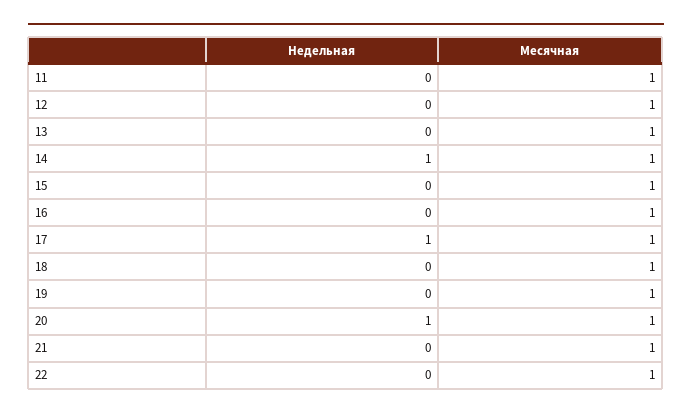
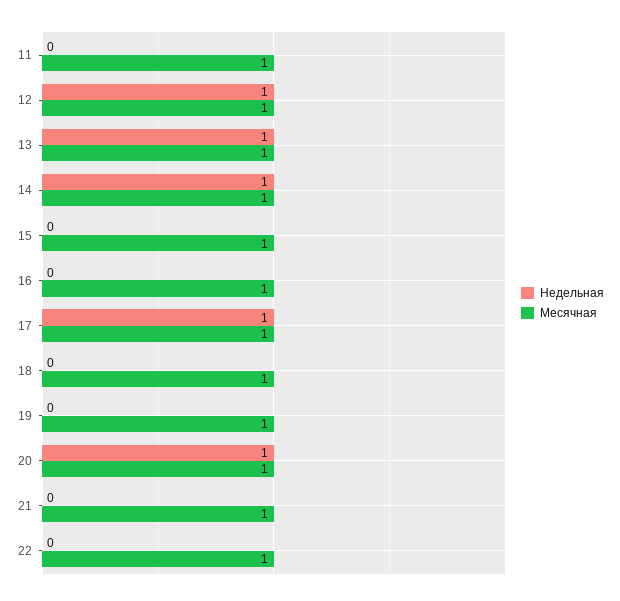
  {
    "Недельная": {
      "11": 0,
-     "12": 0,
+     "12": 1,
-     "13": 0,
+     "13": 1,
      "14": 1,
      "15": 0,
      "16": 0,
      "17": 1,
      "18": 0,
      "19": 0,
      "20": 1,
      "21": 0,
      "22": 0
    },
    "Месячная": {
      "11": 1,
      "12": 1,
      "13": 1,
      "14": 1,
      "15": 1,
      "16": 1,
      "17": 1,
      "18": 1,
      "19": 1,
      "20": 1,
      "21": 1,
      "22": 1
    }
  }

